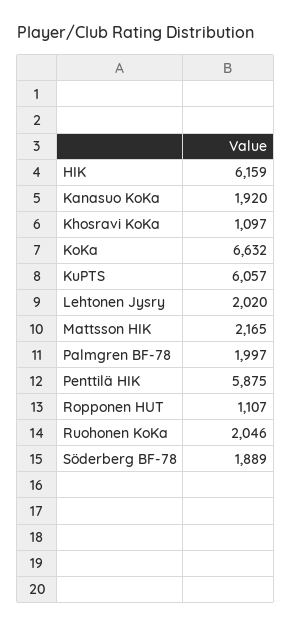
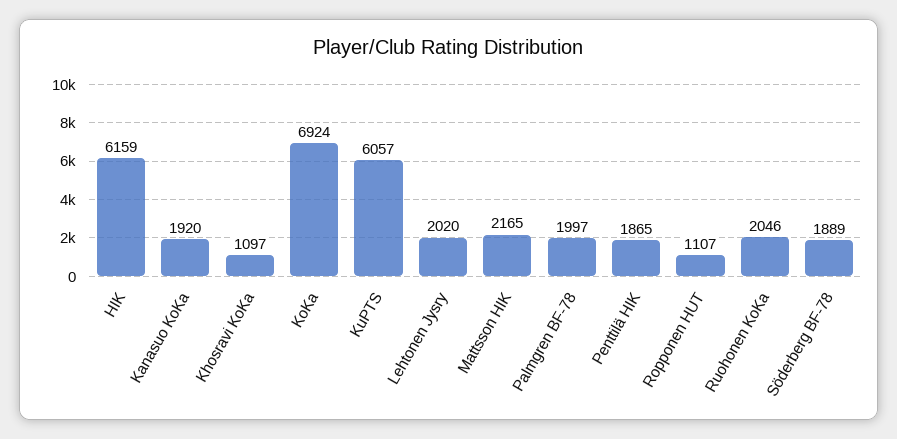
  {
    "HIK": 6159,
    "Kanasuo KoKa": 1920,
    "Khosravi KoKa": 1097,
-   "KoKa": 6632,
+   "KoKa": 6924,
    "KuPTS": 6057,
    "Lehtonen Jysry": 2020,
    "Mattsson HIK": 2165,
    "Palmgren BF-78": 1997,
-   "Penttilä HIK": 5875,
+   "Penttilä HIK": 1865,
    "Ropponen HUT": 1107,
    "Ruohonen KoKa": 2046,
    "Söderberg BF-78": 1889
  }

